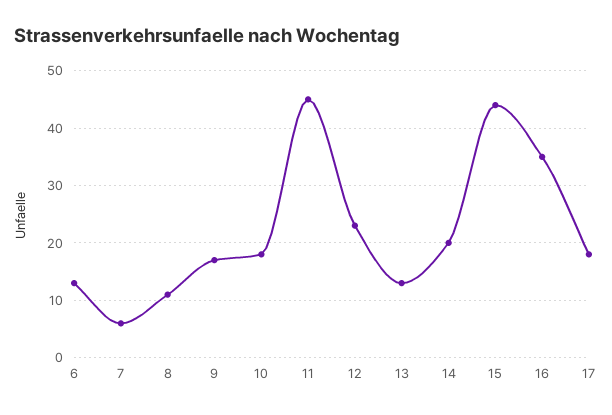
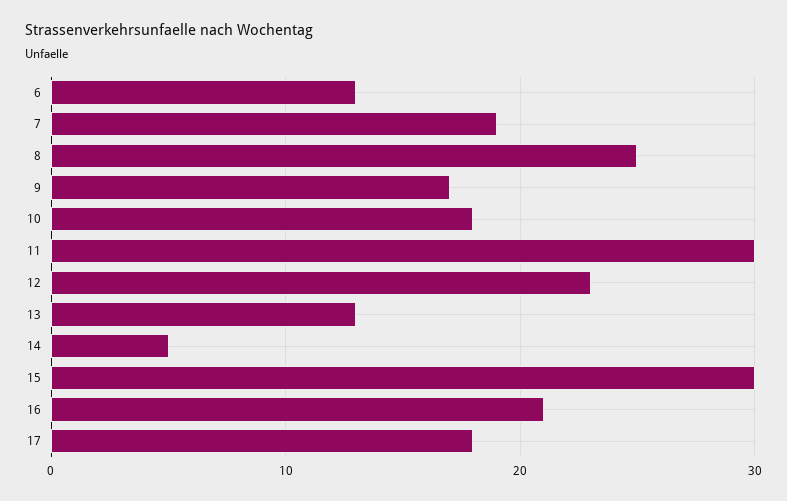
  {
    "6": 13,
-   "7": 5,
+   "7": 19,
-   "8": 10,
+   "8": 25,
    "9": 17,
    "10": 18,
-   "11": 45,
+   "11": 30,
    "12": 23,
    "13": 13,
-   "14": 20,
+   "14": 5,
-   "15": 45,
+   "15": 30,
-   "16": 35,
+   "16": 21,
    "17": 18
  }

